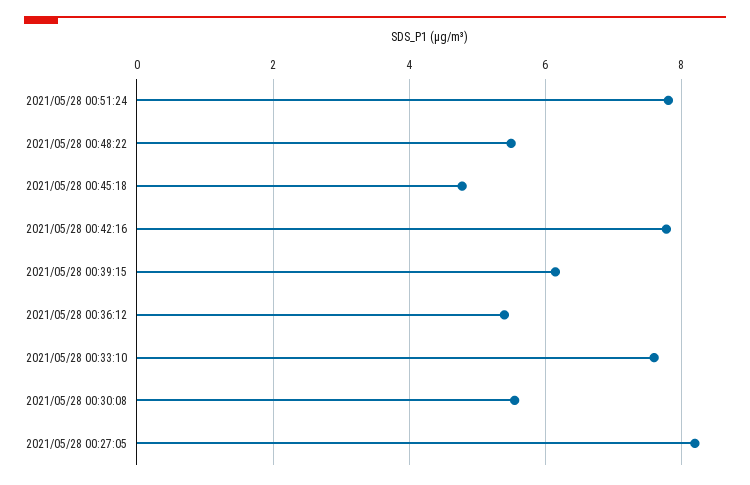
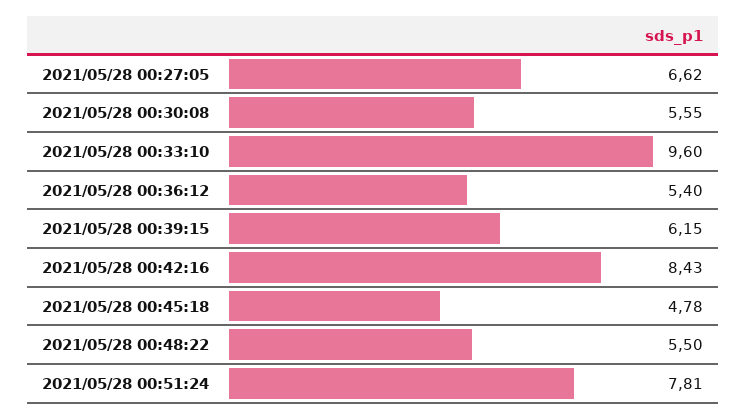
  {
    "2021/05/28 00:51:24": 7.81,
    "2021/05/28 00:48:22": 5.5,
    "2021/05/28 00:45:18": 4.78,
-   "2021/05/28 00:42:16": 7.8,
+   "2021/05/28 00:42:16": 8.43,
    "2021/05/28 00:39:15": 6.15,
    "2021/05/28 00:36:12": 5.4,
-   "2021/05/28 00:33:10": 7.6,
+   "2021/05/28 00:33:10": 9.6,
    "2021/05/28 00:30:08": 5.55,
-   "2021/05/28 00:27:05": 8.2
+   "2021/05/28 00:27:05": 6.62
  }

